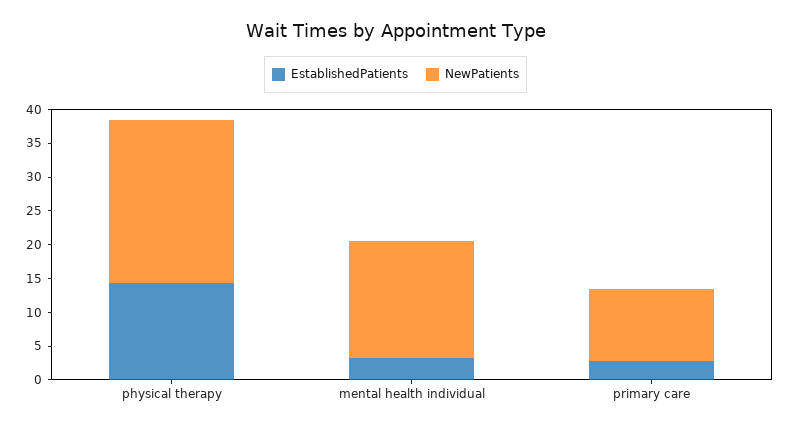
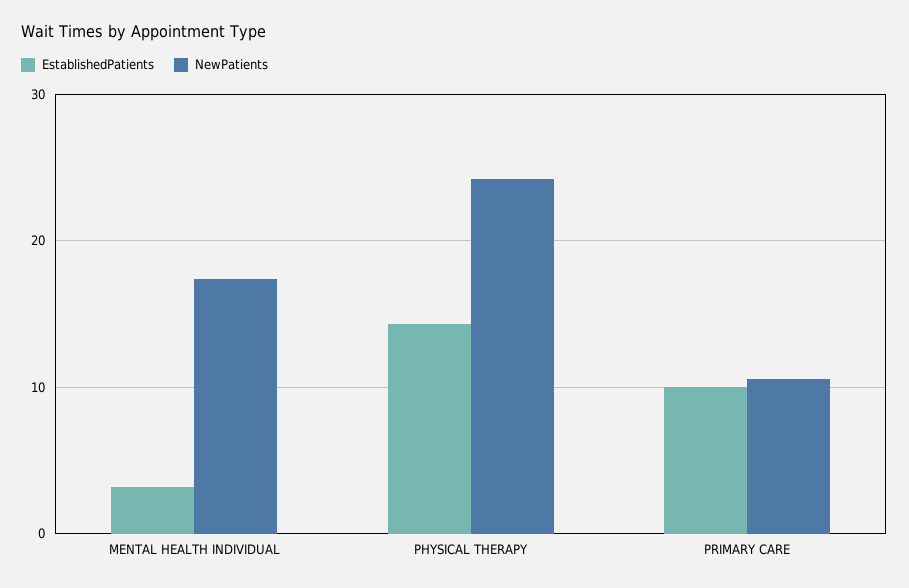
  {
    "EstablishedPatients": {
      "physical therapy": 14,
      "mental health individual": 3,
-     "primary care": 2.5
+     "primary care": 10
    },
    "NewPatients": {
      "physical therapy": 24,
      "mental health individual": 17,
      "primary care": 11
    }
  }

